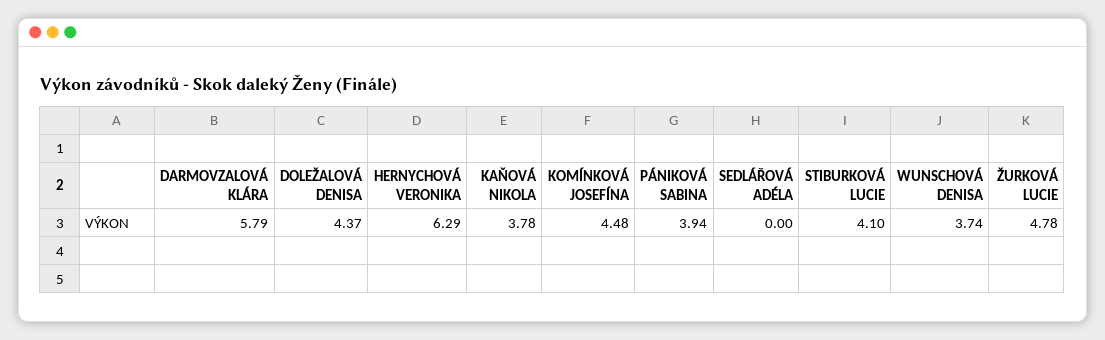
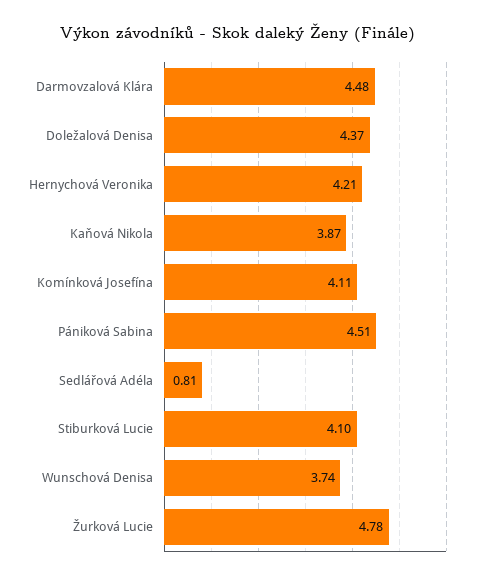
  {
-   "DARMOVZALOVÁ KLÁRA": 5.79,
+   "DARMOVZALOVÁ KLÁRA": 4.48,
    "DOLEŽALOVÁ DENISA": 4.37,
-   "HERNYCHOVÁ VERONIKA": 6.29,
+   "HERNYCHOVÁ VERONIKA": 4.21,
-   "KAŇOVÁ NIKOLA": 3.78,
+   "KAŇOVÁ NIKOLA": 3.87,
-   "KOMÍNKOVÁ JOSEFÍNA": 4.48,
+   "KOMÍNKOVÁ JOSEFÍNA": 4.11,
-   "PÁNIKOVÁ SABINA": 3.94,
+   "PÁNIKOVÁ SABINA": 4.51,
-   "SEDLÁŘOVÁ ADÉLA": 0,
+   "SEDLÁŘOVÁ ADÉLA": 0.81,
    "STIBURKOVÁ LUCIE": 4.1,
    "WUNSCHOVÁ DENISA": 3.74,
    "ŽURKOVÁ LUCIE": 4.78
  }

